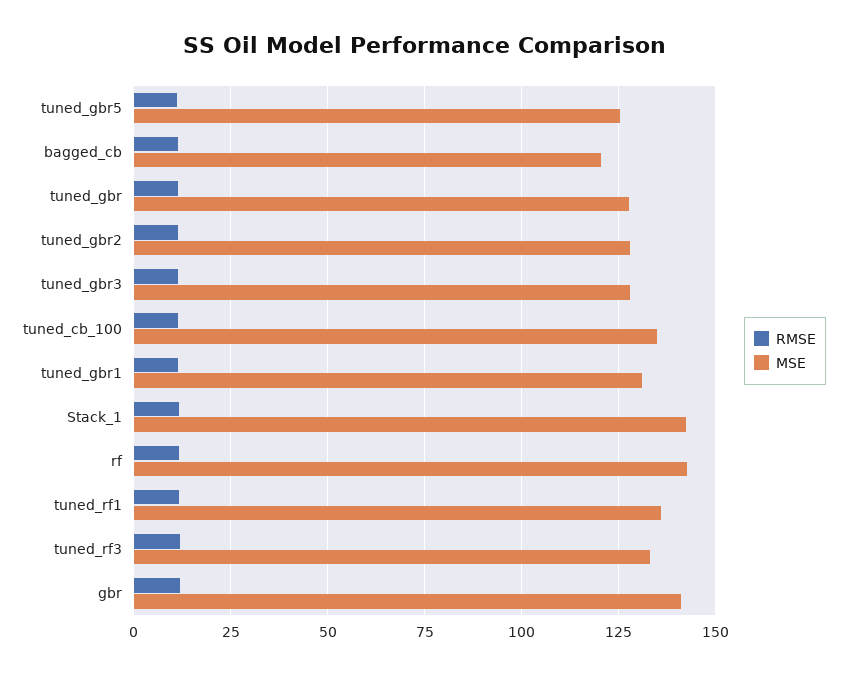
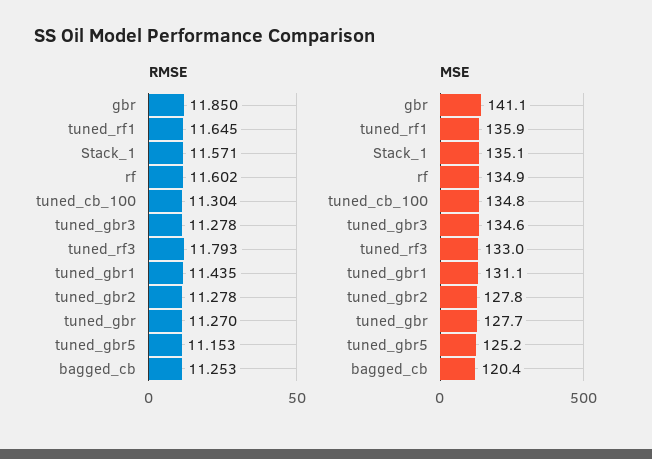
  {
    "RMSE": {
      "tuned_gbr5": 11.153,
      "bagged_cb": 11.253,
      "tuned_gbr": 11.27,
      "tuned_gbr2": 11.278,
      "tuned_gbr3": 11.278,
      "tuned_cb_100": 11.304,
      "tuned_gbr1": 11.435,
      "Stack_1": 11.571,
      "rf": 11.602,
      "tuned_rf1": 11.645,
      "tuned_rf3": 11.793,
      "gbr": 11.85
    },
    "MSE": {
      "tuned_gbr5": 125.2,
      "bagged_cb": 120.4,
      "tuned_gbr": 127.7,
      "tuned_gbr2": 127.8,
-     "tuned_gbr3": 127.5,
+     "tuned_gbr3": 134.6,
      "tuned_cb_100": 134.8,
      "tuned_gbr1": 131.1,
-     "Stack_1": 142.5,
+     "Stack_1": 135.1,
-     "rf": 142.5,
+     "rf": 134.9,
      "tuned_rf1": 135.9,
      "tuned_rf3": 133,
      "gbr": 141.1
    }
  }

